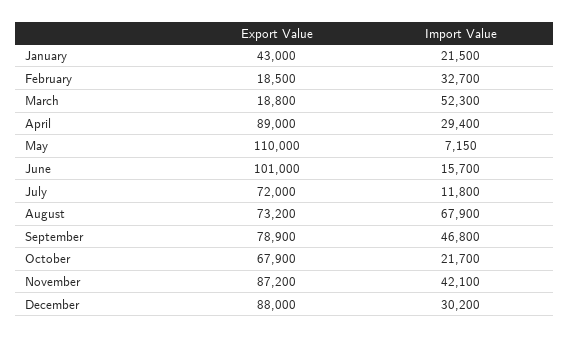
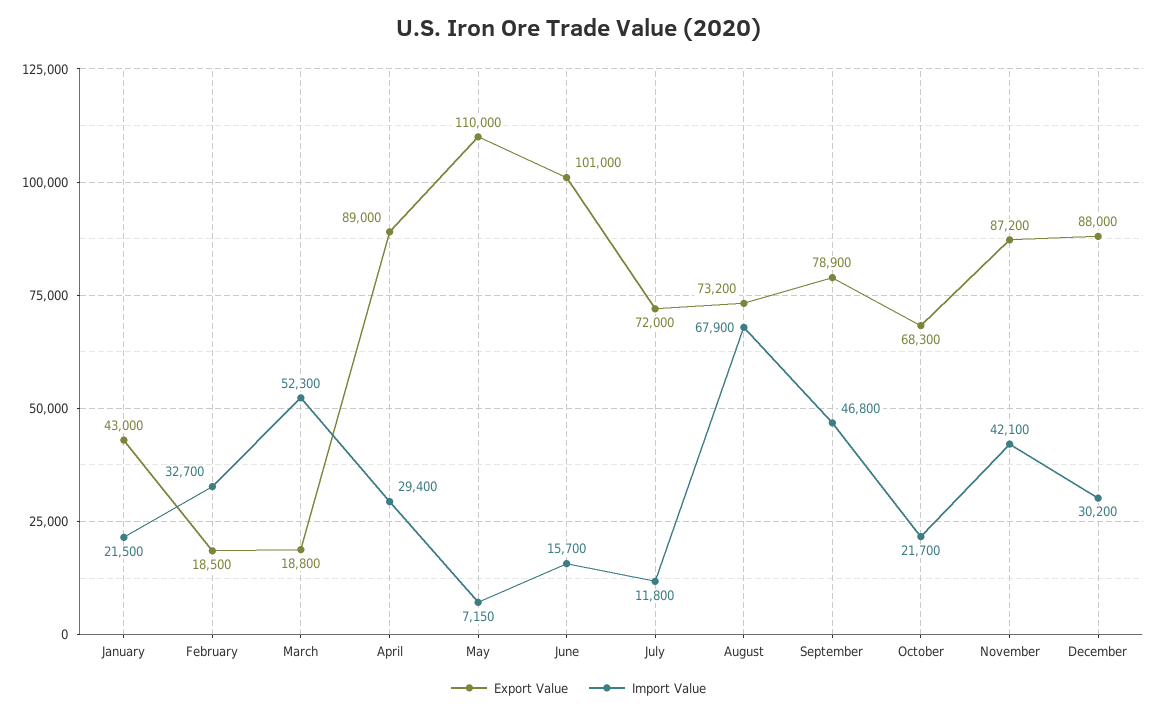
  {
    "Export Value": {
      "January": 43000,
      "February": 18500,
      "March": 18800,
      "April": 89000,
      "May": 110000,
      "June": 101000,
      "July": 72000,
      "August": 73200,
      "September": 78900,
-     "October": 67900,
+     "October": 68300,
      "November": 87200,
      "December": 88000
    },
    "Import Value": {
      "January": 21500,
      "February": 32700,
      "March": 52300,
      "April": 29400,
      "May": 7150,
      "June": 15700,
      "July": 11800,
      "August": 67900,
      "September": 46800,
      "October": 21700,
      "November": 42100,
      "December": 30200
    }
  }

